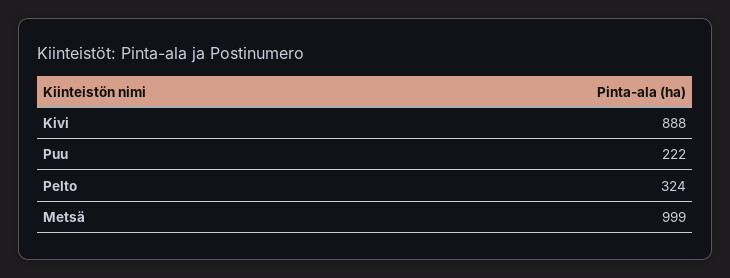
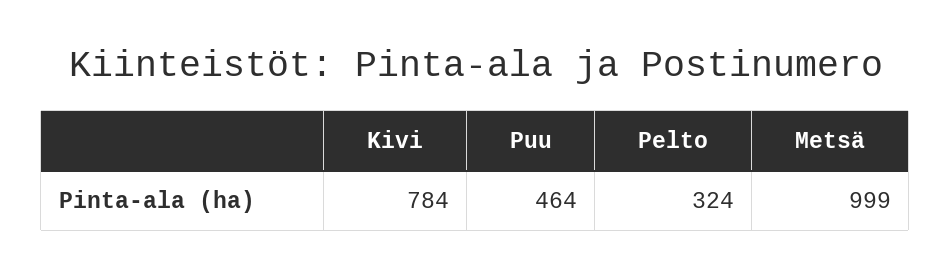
  {
-   "Kivi": 888,
+   "Kivi": 784,
-   "Puu": 222,
+   "Puu": 464,
    "Pelto": 324,
    "Metsä": 999
  }

